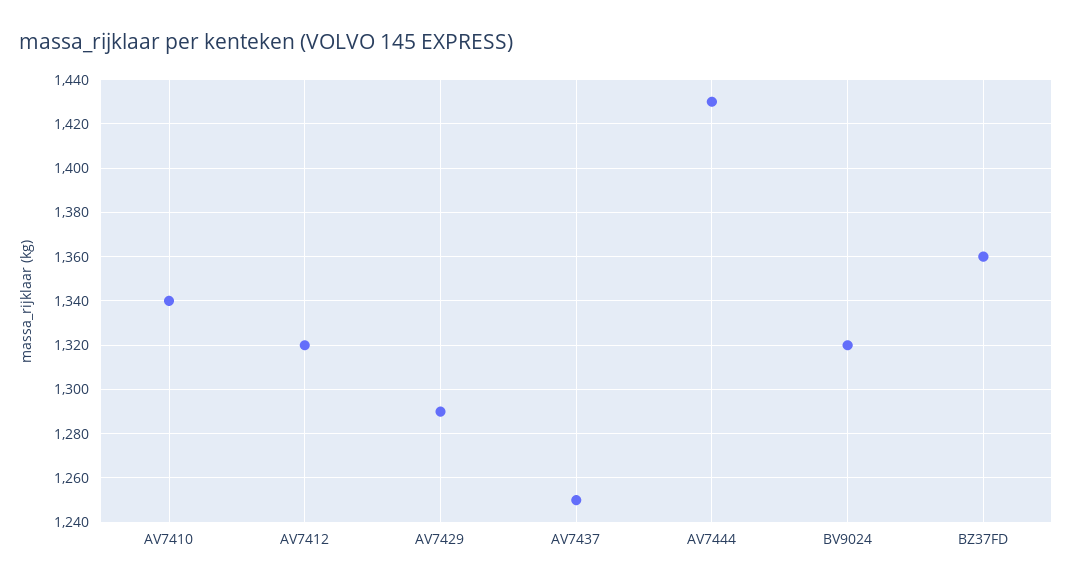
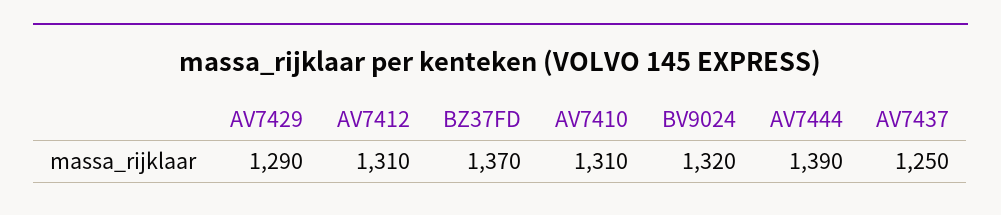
  {
-   "AV7410": 1340,
+   "AV7410": 1310,
-   "AV7412": 1320,
+   "AV7412": 1310,
    "AV7429": 1290,
    "AV7437": 1250,
-   "AV7444": 1430,
+   "AV7444": 1390,
    "BV9024": 1320,
-   "BZ37FD": 1360
+   "BZ37FD": 1370
  }

